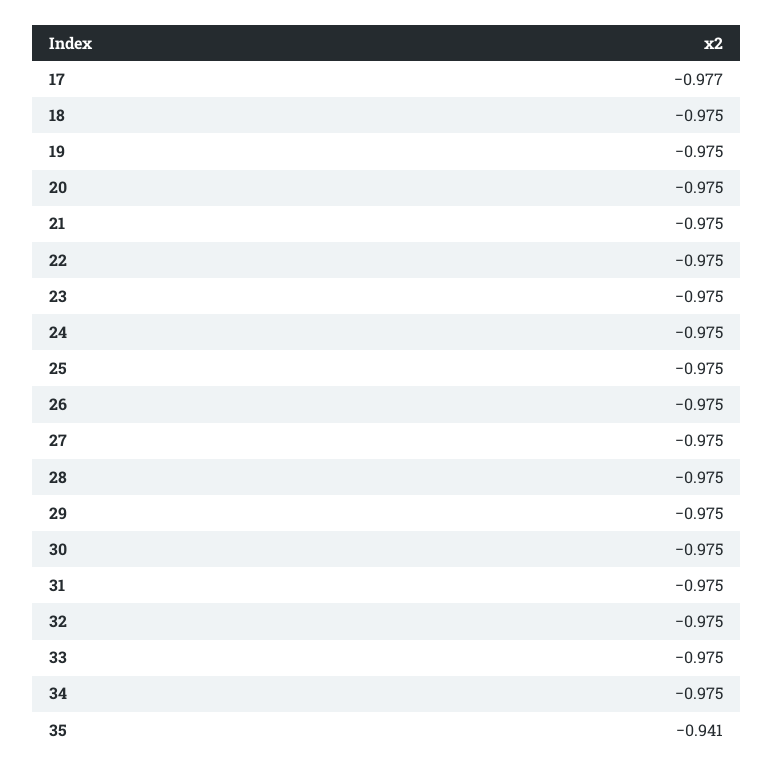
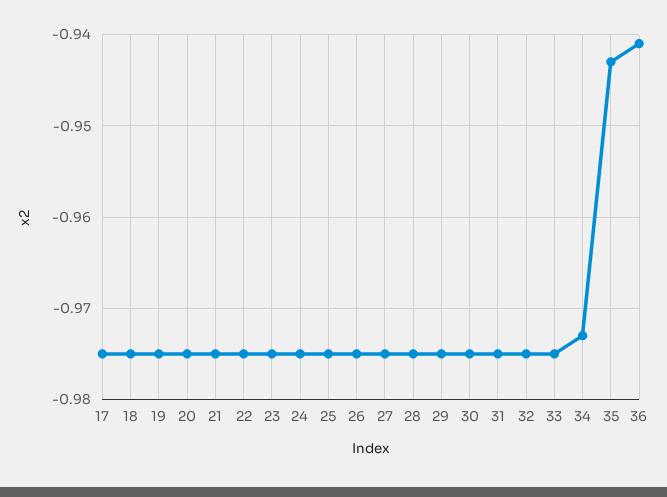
  {
-   "17": -0.977,
+   "17": -0.975,
    "18": -0.975,
    "19": -0.975,
    "20": -0.975,
    "21": -0.975,
    "22": -0.975,
    "23": -0.975,
    "24": -0.975,
    "25": -0.975,
    "26": -0.975,
    "27": -0.975,
    "28": -0.975,
    "29": -0.975,
    "30": -0.975,
    "31": -0.975,
    "32": -0.975,
    "33": -0.975,
-   "34": -0.975,
+   "34": -0.973,
-   "35": -0.941
+   "35": -0.943,
+   "36": -0.941
  }

